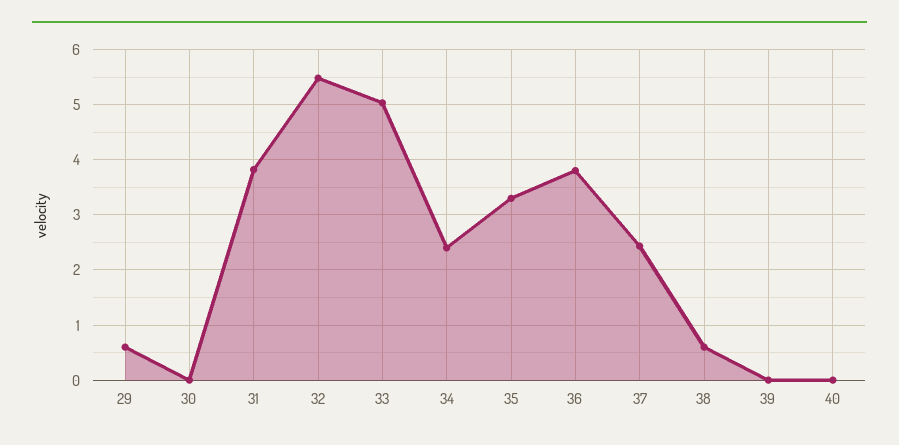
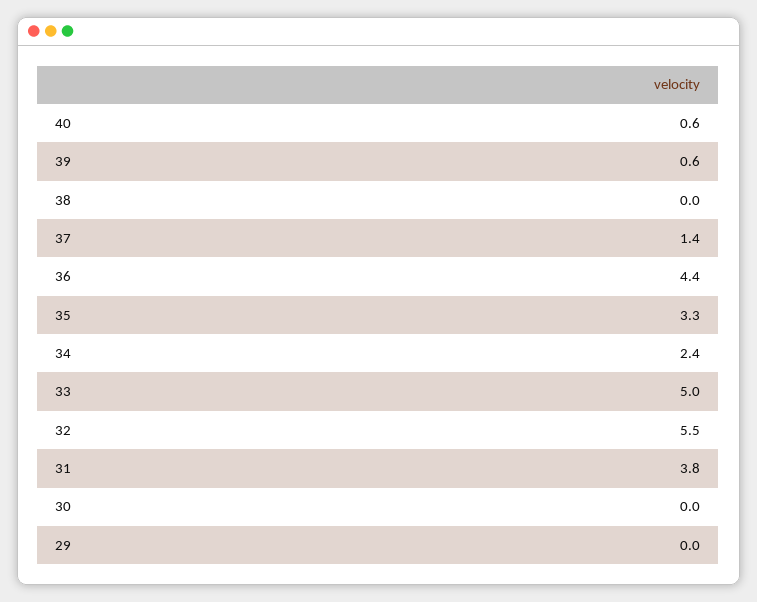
  {
-   "29": 0.6,
+   "29": 0,
    "30": 0,
    "31": 3.8,
    "32": 5.5,
    "33": 5,
    "34": 2.4,
    "35": 3.3,
-   "36": 3.8,
+   "36": 4.4,
-   "37": 2.4,
+   "37": 1.4,
-   "38": 0.6,
+   "38": 0,
-   "39": 0,
+   "39": 0.6,
-   "40": 0
+   "40": 0.6
  }

